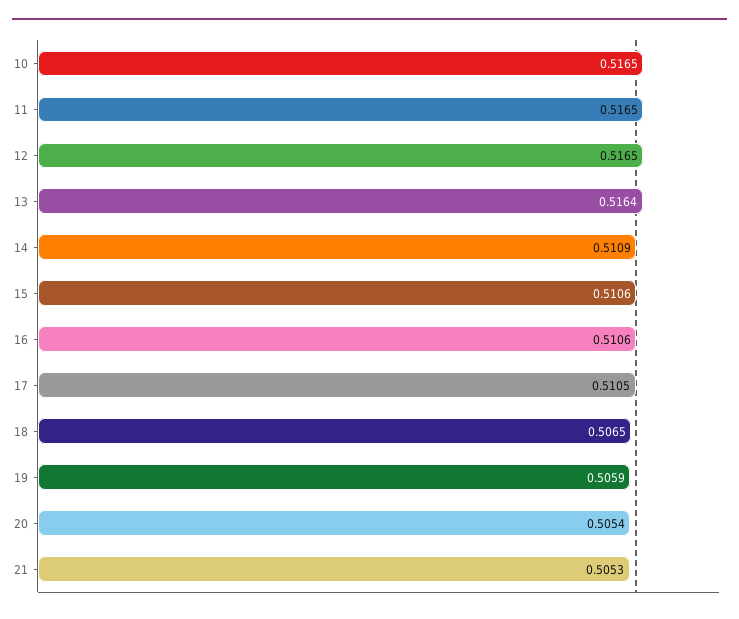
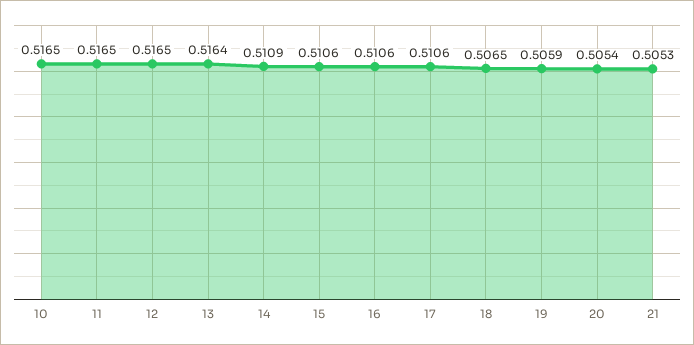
  {
    "10": 0.5165,
    "11": 0.5165,
    "12": 0.5165,
    "13": 0.5164,
    "14": 0.5109,
    "15": 0.5106,
    "16": 0.5106,
-   "17": 0.5105,
+   "17": 0.5106,
    "18": 0.5065,
    "19": 0.5059,
    "20": 0.5054,
    "21": 0.5053
  }

